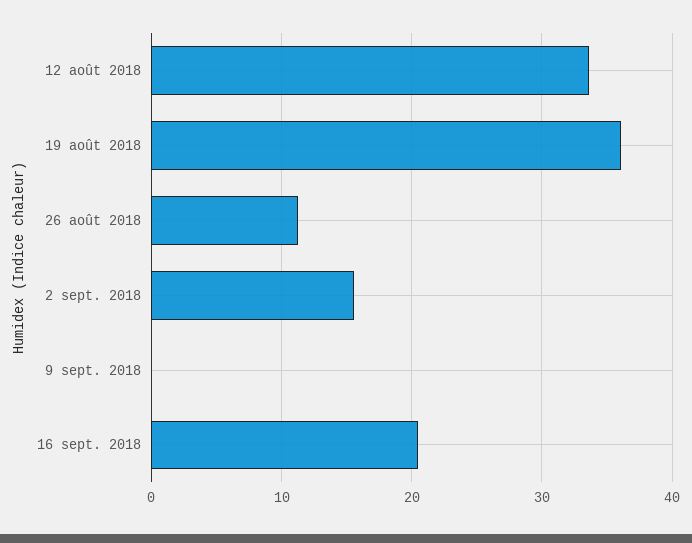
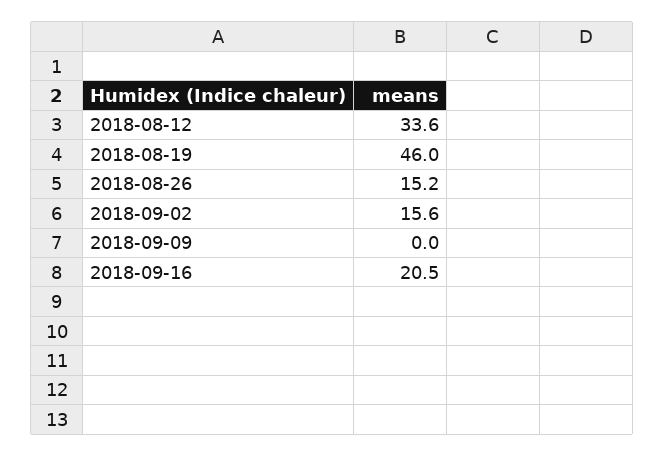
  {
    "12 août 2018": 33.6,
-   "19 août 2018": 36,
+   "19 août 2018": 46,
-   "26 août 2018": 11,
+   "26 août 2018": 15.2,
    "2 sept. 2018": 15.6,
    "9 sept. 2018": 0,
    "16 sept. 2018": 20.5
  }

